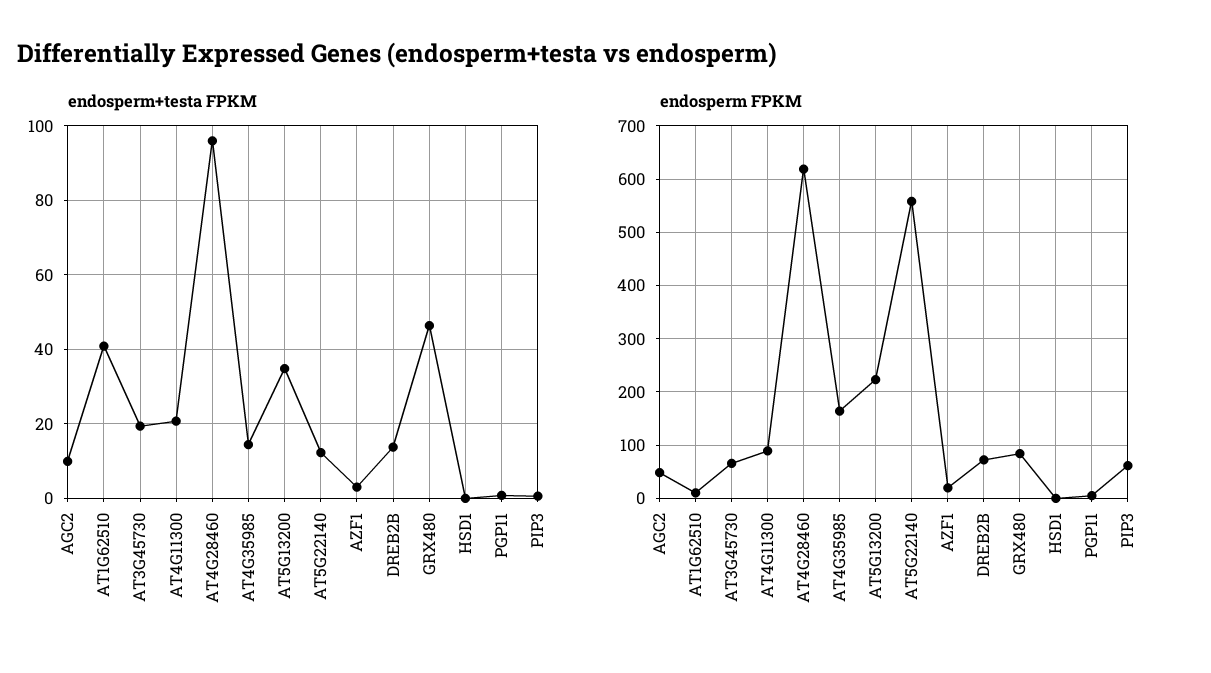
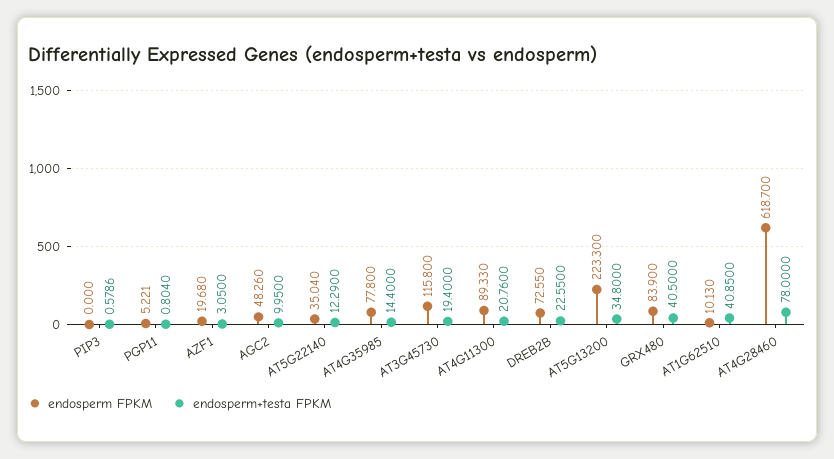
  {
    "endosperm+testa FPKM": {
      "AGC2": 9.95,
      "AT1G62510": 40.85,
      "AT3G45730": 19.4,
      "AT4G11300": 20.76,
-     "AT4G28460": 96,
+     "AT4G28460": 78,
      "AT4G35985": 14.4,
      "AT5G13200": 34.8,
      "AT5G22140": 12.29,
      "AZF1": 3.05,
-     "DREB2B": 14,
+     "DREB2B": 22.55,
-     "GRX480": 46,
+     "GRX480": 40.5,
-     "HSD1": 0,
      "PGP11": 0.804,
      "PIP3": 0.5786
    },
    "endosperm FPKM": {
      "AGC2": 48.26,
      "AT1G62510": 10.13,
-     "AT3G45730": 60,
+     "AT3G45730": 115.8,
      "AT4G11300": 89.33,
      "AT4G28460": 618.7,
-     "AT4G35985": 160,
+     "AT4G35985": 77.8,
      "AT5G13200": 223.3,
-     "AT5G22140": 560,
+     "AT5G22140": 35.04,
      "AZF1": 19.68,
      "DREB2B": 72.55,
      "GRX480": 83.9,
-     "HSD1": 0,
      "PGP11": 5.221,
-     "PIP3": 60
+     "PIP3": 0
    }
  }

